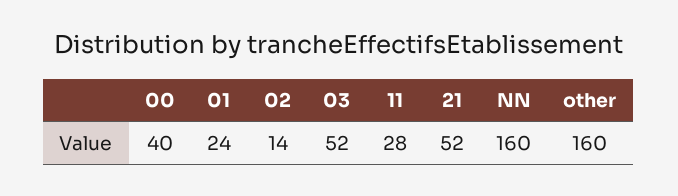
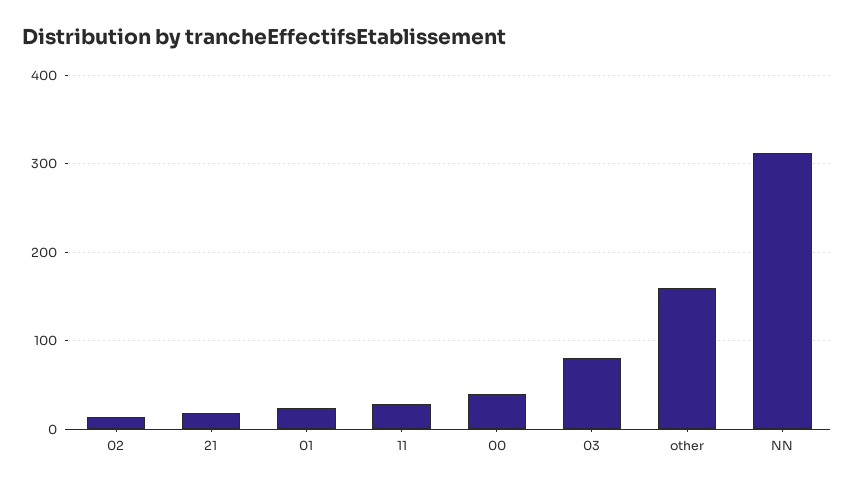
  {
    "00": 40,
    "01": 24,
    "02": 14,
-   "03": 52,
+   "03": 80,
    "11": 28,
-   "21": 52,
+   "21": 20,
-   "NN": 160,
+   "NN": 310,
    "other": 160
  }

